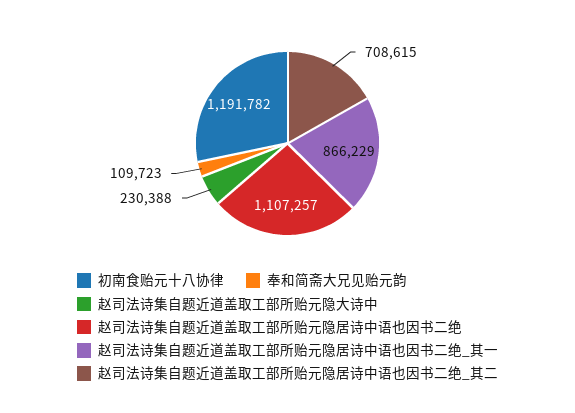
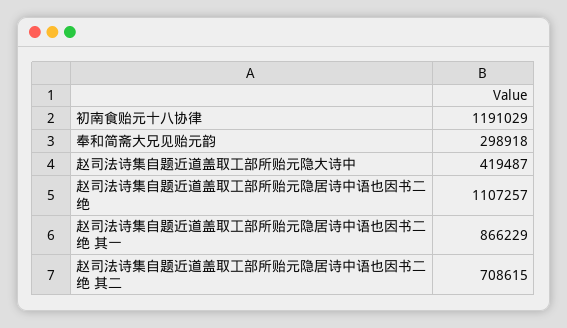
  {
-   "初南食贻元十八协律": 1191782,
+   "初南食贻元十八协律": 1191029,
-   "奉和简斋大兄见贻元韵": 109723,
+   "奉和简斋大兄见贻元韵": 298918,
-   "赵司法诗集自题近道盖取工部所贻元隐大诗中": 230388,
+   "赵司法诗集自题近道盖取工部所贻元隐大诗中": 419487,
    "赵司法诗集自题近道盖取工部所贻元隐居诗中语也因书二绝": 1107257,
    "赵司法诗集自题近道盖取工部所贻元隐居诗中语也因书二绝_其一": 866229,
    "赵司法诗集自题近道盖取工部所贻元隐居诗中语也因书二绝_其二": 708615
  }

